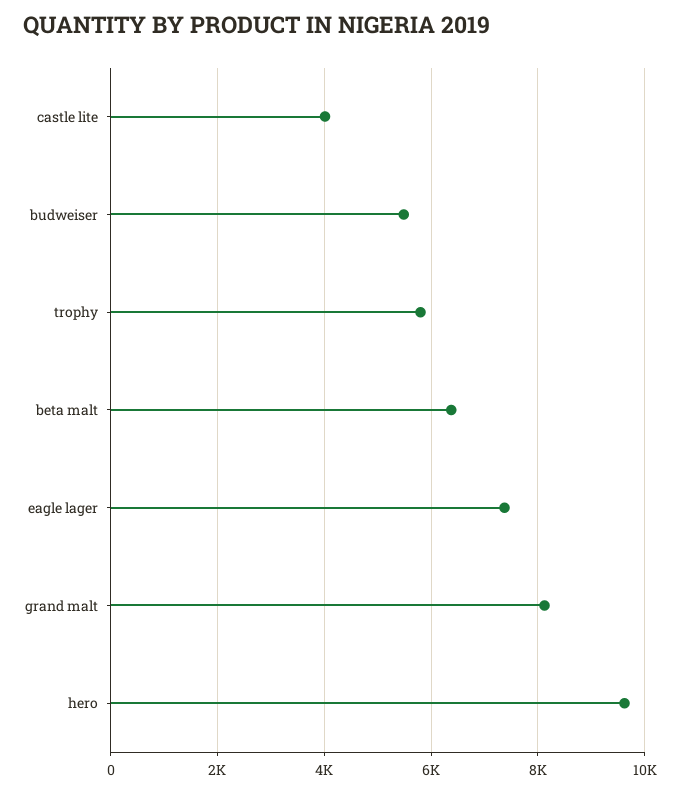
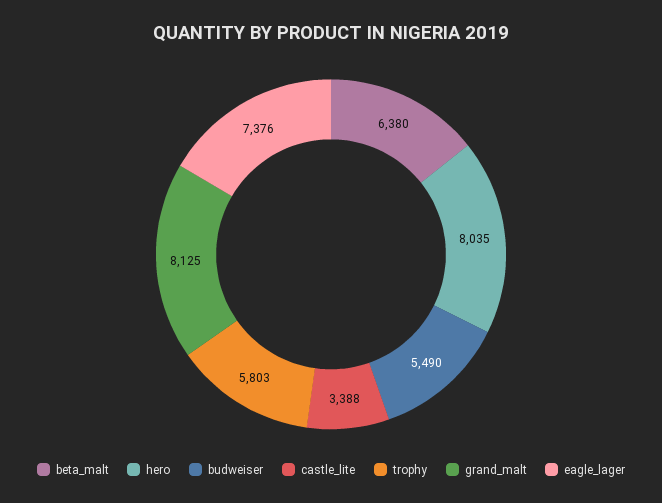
  {
-   "castle lite": 4000,
+   "castle lite": 3388,
    "budweiser": 5490,
    "trophy": 5803,
    "beta malt": 6380,
    "eagle lager": 7376,
    "grand malt": 8125,
-   "hero": 9600
+   "hero": 8035
  }

